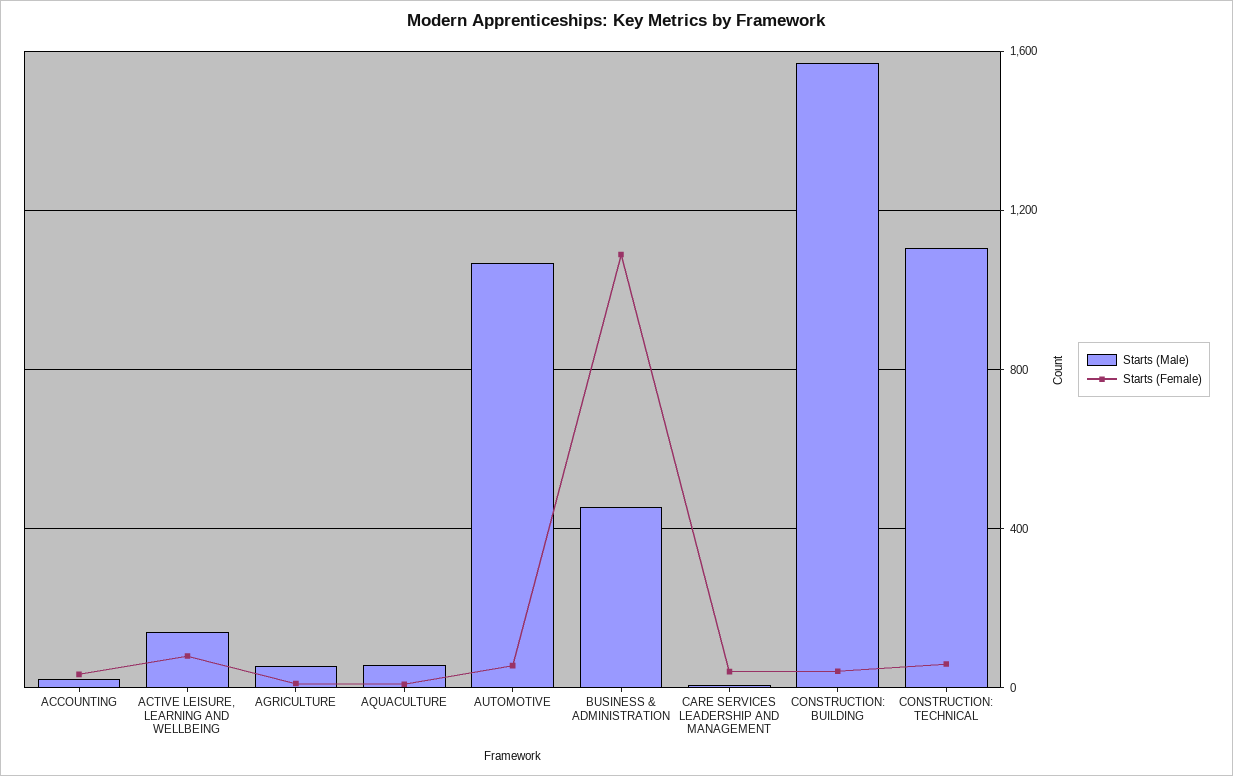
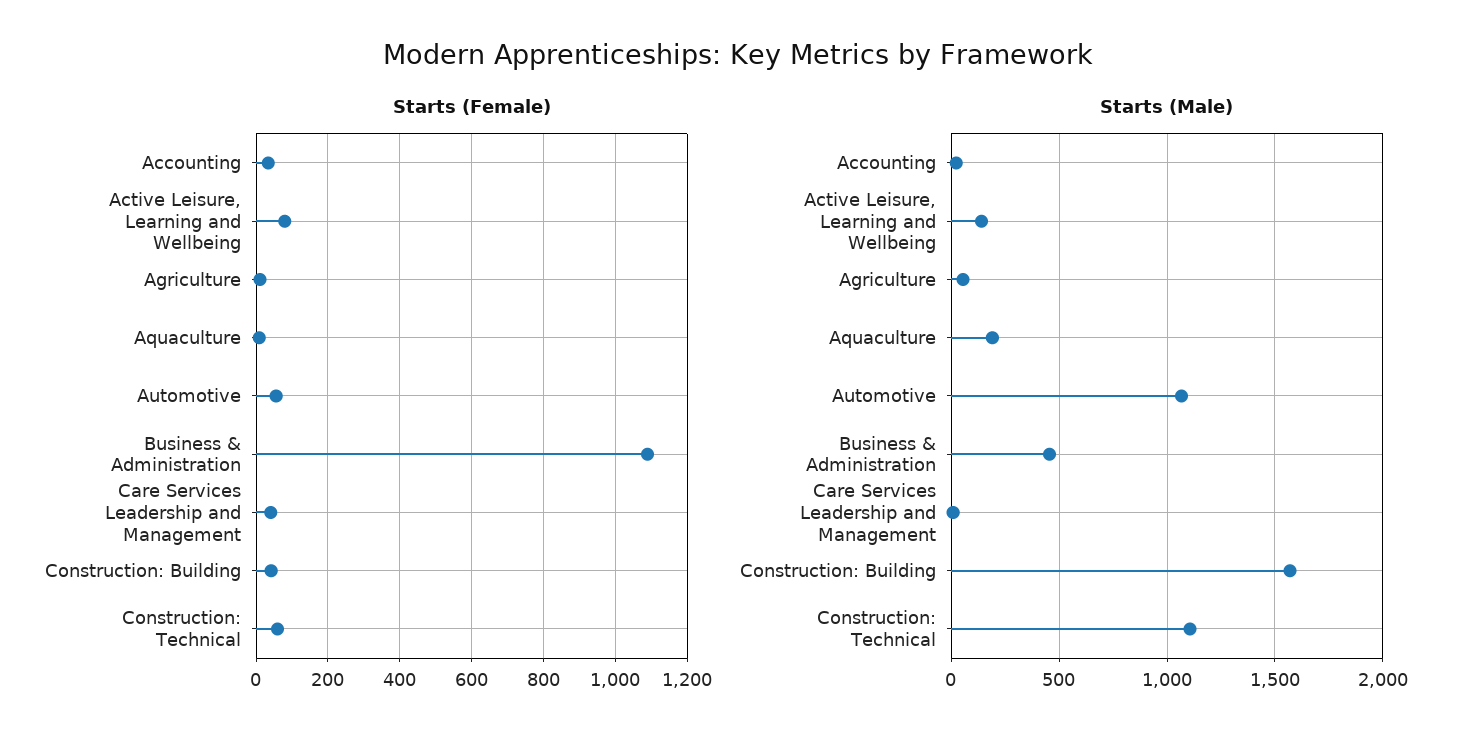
  {
    "Starts (Male)": {
      "ACCOUNTING": 0,
      "ACTIVE LEISURE, LEARNING AND WELLBEING": 150,
      "AGRICULTURE": 50,
-     "AQUACULTURE": 50,
+     "AQUACULTURE": 200,
      "AUTOMOTIVE": 1050,
      "BUSINESS & ADMINISTRATION": 450,
      "CARE SERVICES LEADERSHIP AND MANAGEMENT": 0,
      "CONSTRUCTION: BUILDING": 1550,
      "CONSTRUCTION: TECHNICAL": 1100
    },
    "Starts (Female)": {
      "ACCOUNTING": 40,
      "ACTIVE LEISURE, LEARNING AND WELLBEING": 80,
      "AGRICULTURE": 20,
      "AQUACULTURE": 0,
      "AUTOMOTIVE": 60,
      "BUSINESS & ADMINISTRATION": 1080,
      "CARE SERVICES LEADERSHIP AND MANAGEMENT": 40,
      "CONSTRUCTION: BUILDING": 40,
      "CONSTRUCTION: TECHNICAL": 60
    }
  }

